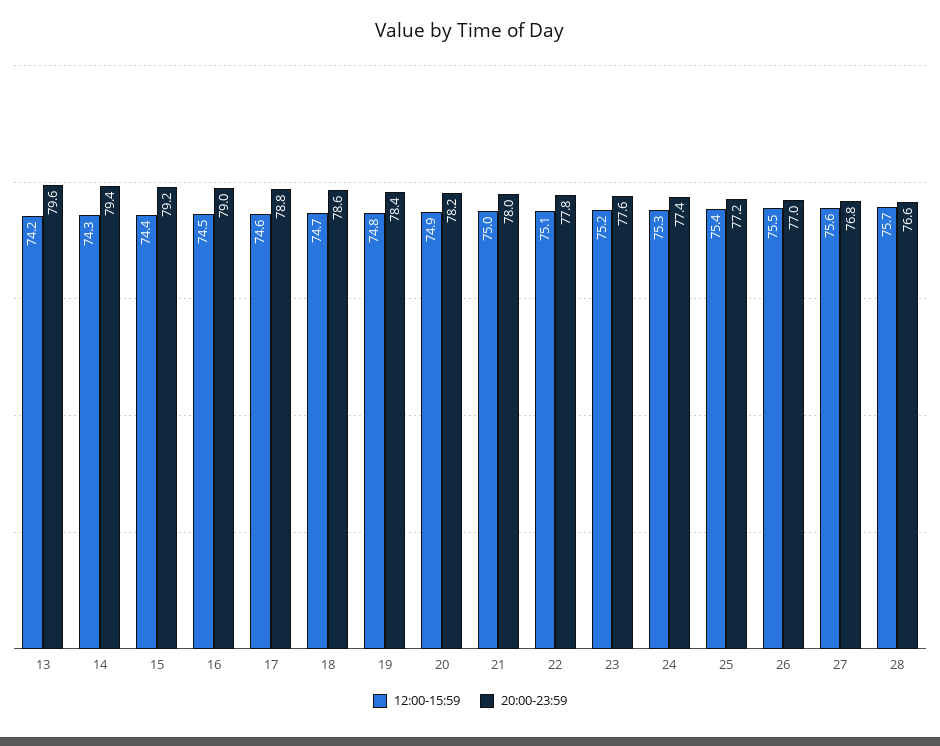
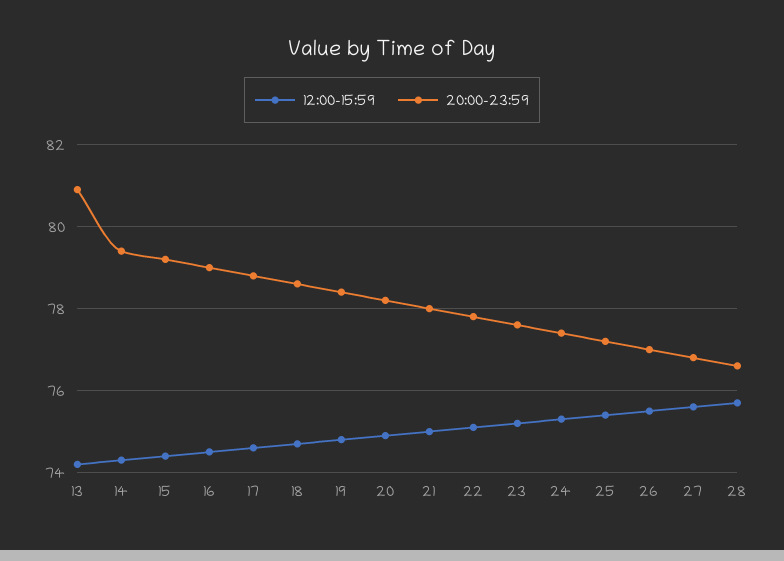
  {
    "12:00-15:59": {
      "13": 74.2,
      "14": 74.3,
      "15": 74.4,
      "16": 74.5,
      "17": 74.6,
      "18": 74.7,
      "19": 74.8,
      "20": 74.9,
      "21": 75,
      "22": 75.1,
      "23": 75.2,
      "24": 75.3,
      "25": 75.4,
      "26": 75.5,
      "27": 75.6,
      "28": 75.7
    },
    "20:00-23:59": {
-     "13": 79.6,
+     "13": 81,
      "14": 79.4,
      "15": 79.2,
      "16": 79,
      "17": 78.8,
      "18": 78.6,
      "19": 78.4,
      "20": 78.2,
      "21": 78,
      "22": 77.8,
      "23": 77.6,
      "24": 77.4,
      "25": 77.2,
      "26": 77,
      "27": 76.8,
      "28": 76.6
    }
  }

